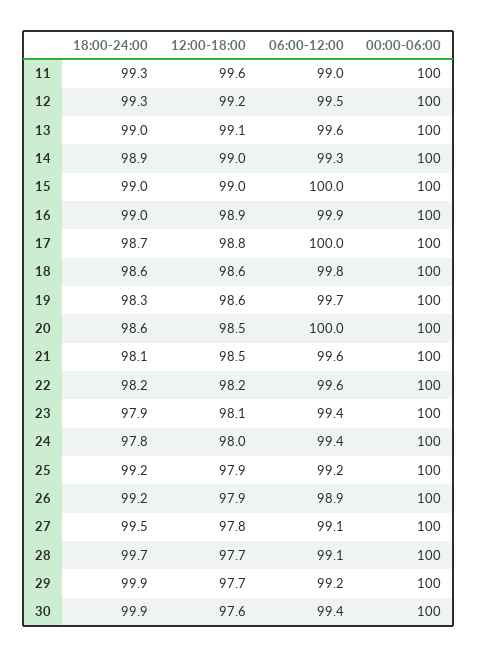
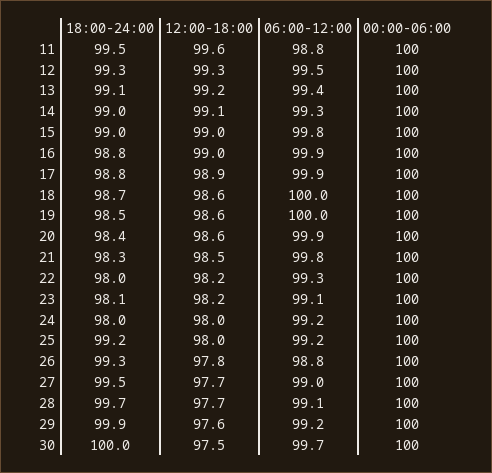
  {
    "18:00-24:00": {
-     "11": 99.3,
+     "11": 99.5,
      "12": 99.3,
-     "13": 99,
+     "13": 99.1,
-     "14": 98.9,
+     "14": 99,
      "15": 99,
-     "16": 99,
+     "16": 98.8,
-     "17": 98.7,
+     "17": 98.8,
-     "18": 98.6,
+     "18": 98.7,
-     "19": 98.3,
+     "19": 98.5,
-     "20": 98.6,
+     "20": 98.4,
-     "21": 98.1,
+     "21": 98.3,
-     "22": 98.2,
+     "22": 98,
-     "23": 97.9,
+     "23": 98.1,
-     "24": 97.8,
+     "24": 98,
      "25": 99.2,
-     "26": 99.2,
+     "26": 99.3,
      "27": 99.5,
      "28": 99.7,
      "29": 99.9,
-     "30": 99.9
+     "30": 100
    },
    "12:00-18:00": {
      "11": 99.6,
-     "12": 99.2,
+     "12": 99.3,
-     "13": 99.1,
+     "13": 99.2,
-     "14": 99,
+     "14": 99.1,
      "15": 99,
-     "16": 98.9,
+     "16": 99,
-     "17": 98.8,
+     "17": 98.9,
      "18": 98.6,
      "19": 98.6,
-     "20": 98.5,
+     "20": 98.6,
      "21": 98.5,
      "22": 98.2,
-     "23": 98.1,
+     "23": 98.2,
      "24": 98,
-     "25": 97.9,
+     "25": 98,
-     "26": 97.9,
+     "26": 97.8,
-     "27": 97.8,
+     "27": 97.7,
      "28": 97.7,
-     "29": 97.7,
+     "29": 97.6,
-     "30": 97.6
+     "30": 97.5
    },
    "06:00-12:00": {
-     "11": 99,
+     "11": 98.8,
      "12": 99.5,
-     "13": 99.6,
+     "13": 99.4,
      "14": 99.3,
-     "15": 100,
+     "15": 99.8,
      "16": 99.9,
-     "17": 100,
+     "17": 99.9,
-     "18": 99.8,
+     "18": 100,
-     "19": 99.7,
+     "19": 100,
-     "20": 100,
+     "20": 99.9,
-     "21": 99.6,
+     "21": 99.8,
-     "22": 99.6,
+     "22": 99.3,
-     "23": 99.4,
+     "23": 99.1,
-     "24": 99.4,
+     "24": 99.2,
      "25": 99.2,
-     "26": 98.9,
+     "26": 98.8,
-     "27": 99.1,
+     "27": 99,
      "28": 99.1,
      "29": 99.2,
-     "30": 99.4
+     "30": 99.7
    },
    "00:00-06:00": {
      "11": 100,
      "12": 100,
      "13": 100,
      "14": 100,
      "15": 100,
      "16": 100,
      "17": 100,
      "18": 100,
      "19": 100,
      "20": 100,
      "21": 100,
      "22": 100,
      "23": 100,
      "24": 100,
      "25": 100,
      "26": 100,
      "27": 100,
      "28": 100,
      "29": 100,
      "30": 100
    }
  }

